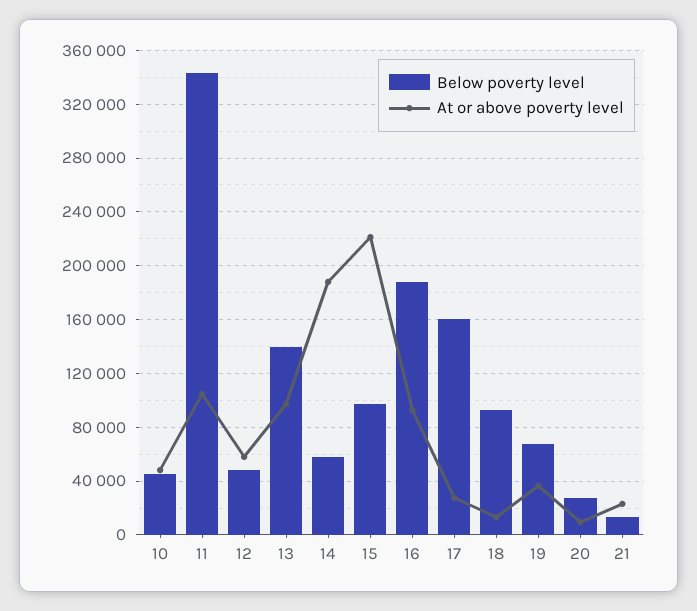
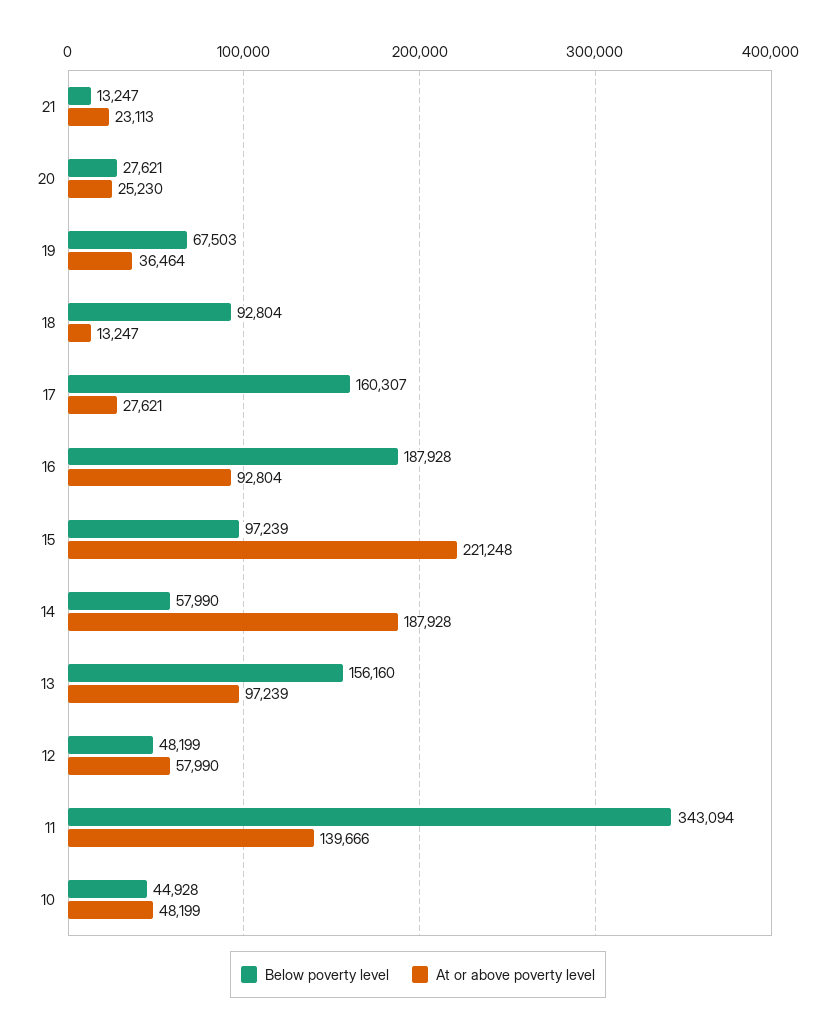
  {
    "Below poverty level": {
      "10": 44928,
      "11": 343094,
      "12": 48199,
-     "13": 140000,
+     "13": 156160,
      "14": 57990,
      "15": 97239,
      "16": 187928,
      "17": 160307,
      "18": 92804,
      "19": 67503,
      "20": 27621,
      "21": 13247
    },
    "At or above poverty level": {
      "10": 48199,
-     "11": 105000,
+     "11": 139666,
      "12": 57990,
      "13": 97239,
      "14": 187928,
      "15": 221248,
      "16": 92804,
      "17": 27621,
      "18": 13247,
      "19": 36464,
-     "20": 10000,
+     "20": 25230,
      "21": 23113
    }
  }

